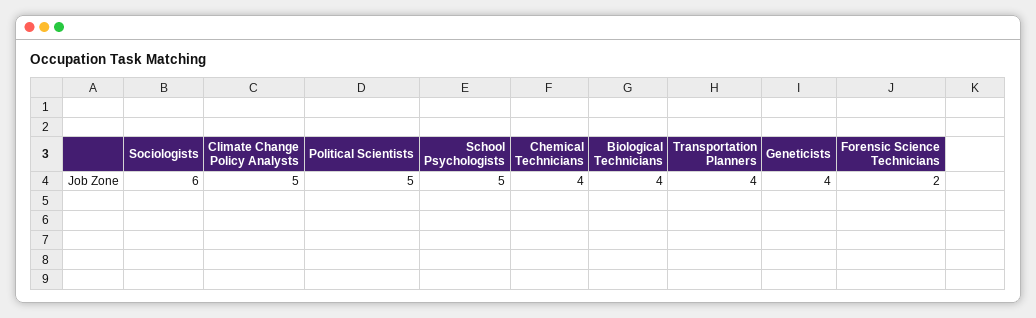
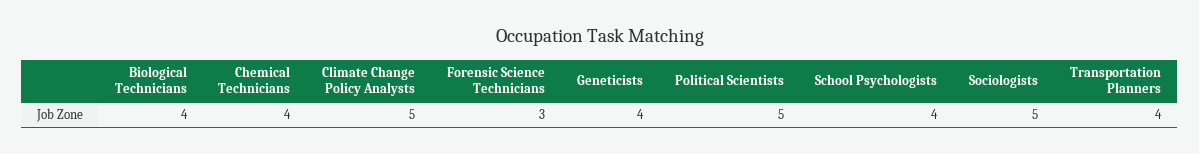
  {
-   "Sociologists": 6,
+   "Sociologists": 5,
    "Climate Change Policy Analysts": 5,
    "Political Scientists": 5,
-   "School Psychologists": 5,
+   "School Psychologists": 4,
    "Chemical Technicians": 4,
    "Biological Technicians": 4,
    "Transportation Planners": 4,
    "Geneticists": 4,
-   "Forensic Science Technicians": 2
+   "Forensic Science Technicians": 3
  }

